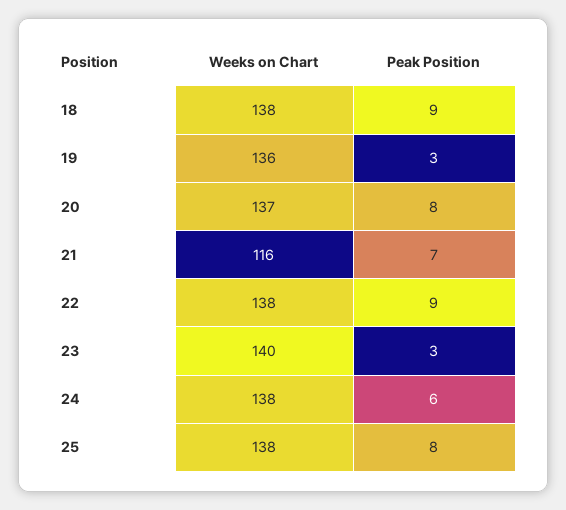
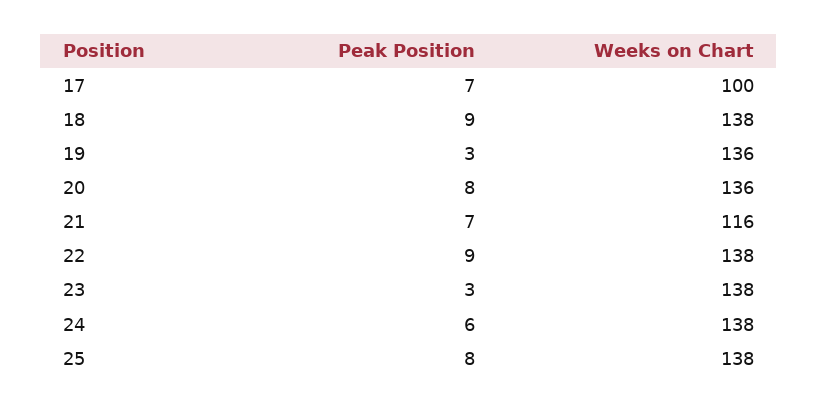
  {
    "Weeks on Chart": {
      "18": 138,
      "19": 136,
-     "20": 137,
+     "20": 136,
      "21": 116,
      "22": 138,
-     "23": 140,
+     "23": 138,
      "24": 138,
-     "25": 138
+     "25": 138,
+     "17": 100
    },
    "Peak Position": {
      "18": 9,
      "19": 3,
      "20": 8,
      "21": 7,
      "22": 9,
      "23": 3,
      "24": 6,
-     "25": 8
+     "25": 8,
+     "17": 7
    }
  }

